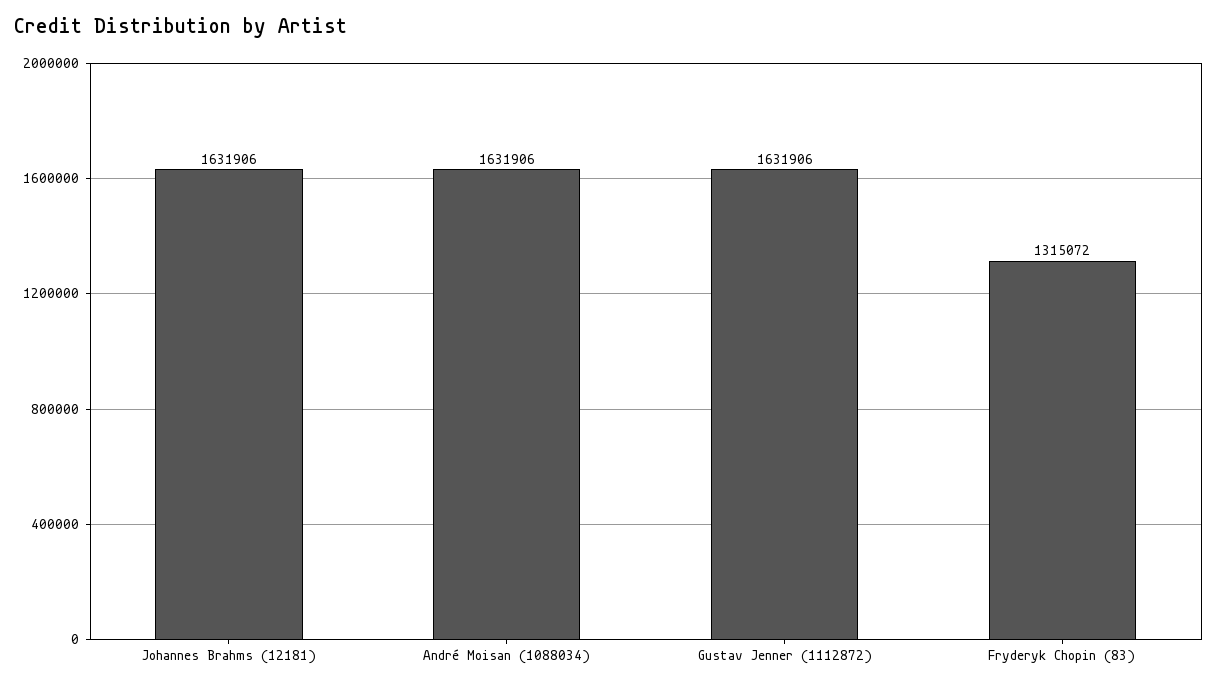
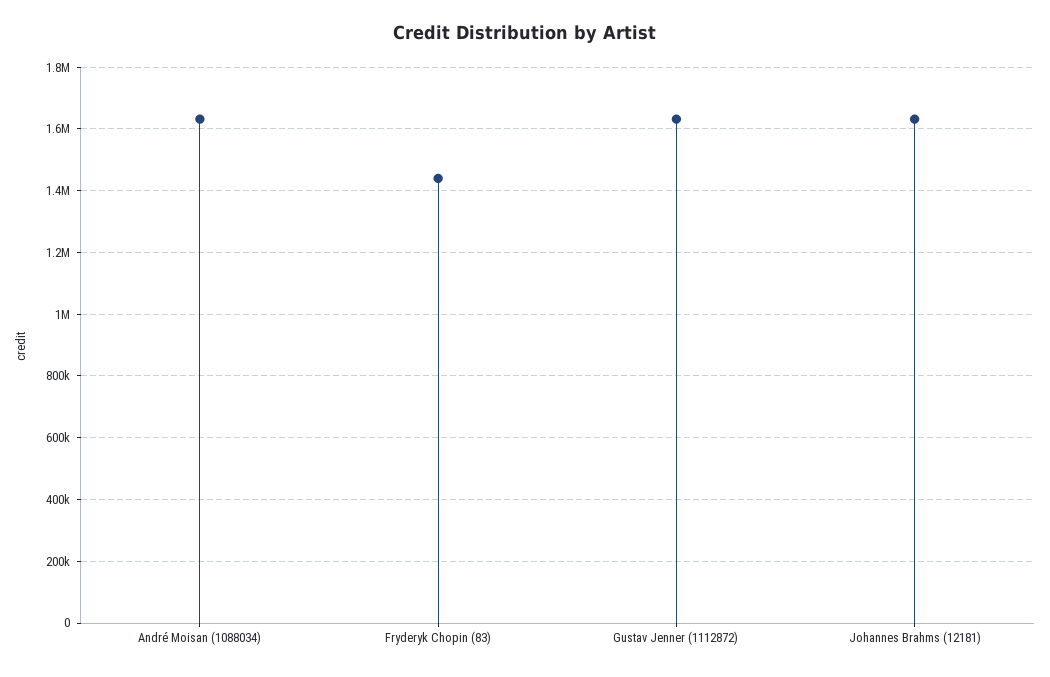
  {
    "Johannes Brahms (12181)": 1631906,
    "André Moisan (1088034)": 1631906,
    "Gustav Jenner (1112872)": 1631906,
-   "Fryderyk Chopin (83)": 1315072
+   "Fryderyk Chopin (83)": 1440000
  }

